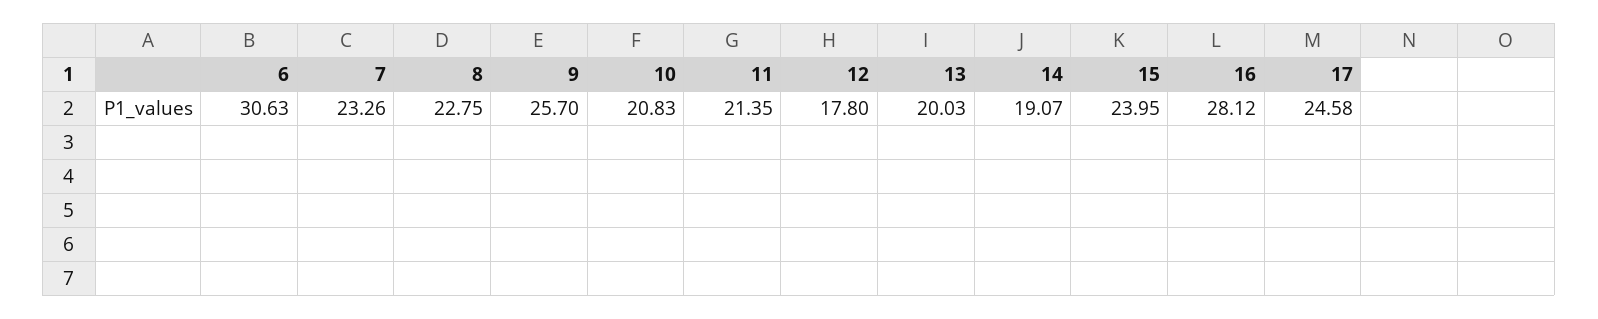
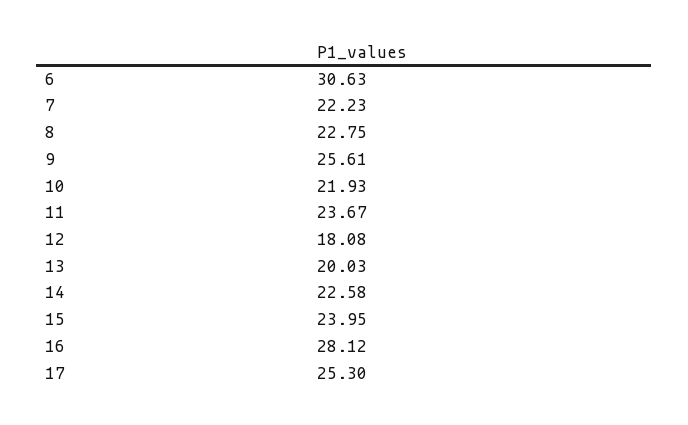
  {
    "6": 30.63,
-   "7": 23.26,
+   "7": 22.23,
    "8": 22.75,
-   "9": 25.7,
+   "9": 25.61,
-   "10": 20.83,
+   "10": 21.93,
-   "11": 21.35,
+   "11": 23.67,
-   "12": 17.8,
+   "12": 18.08,
    "13": 20.03,
-   "14": 19.07,
+   "14": 22.58,
    "15": 23.95,
    "16": 28.12,
-   "17": 24.58
+   "17": 25.3
  }

